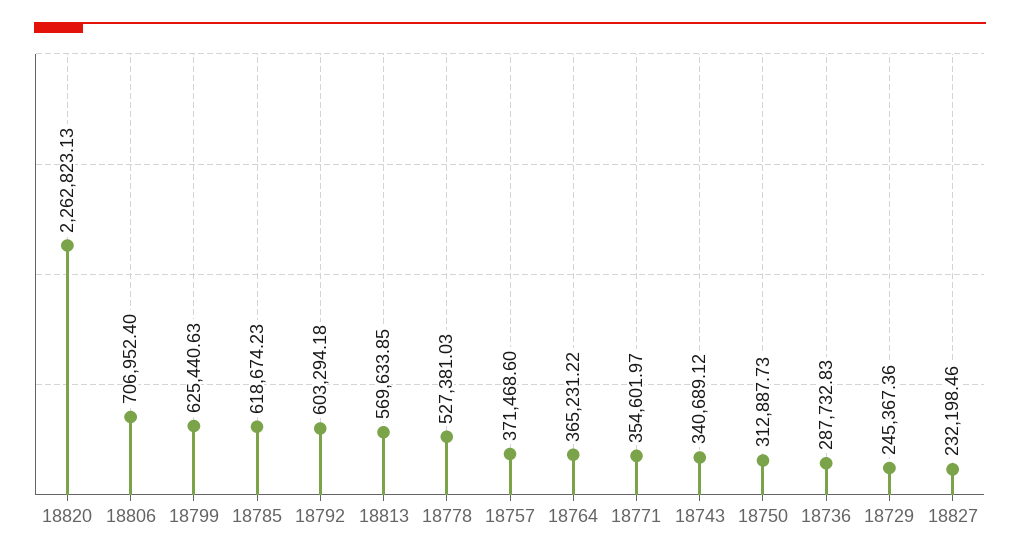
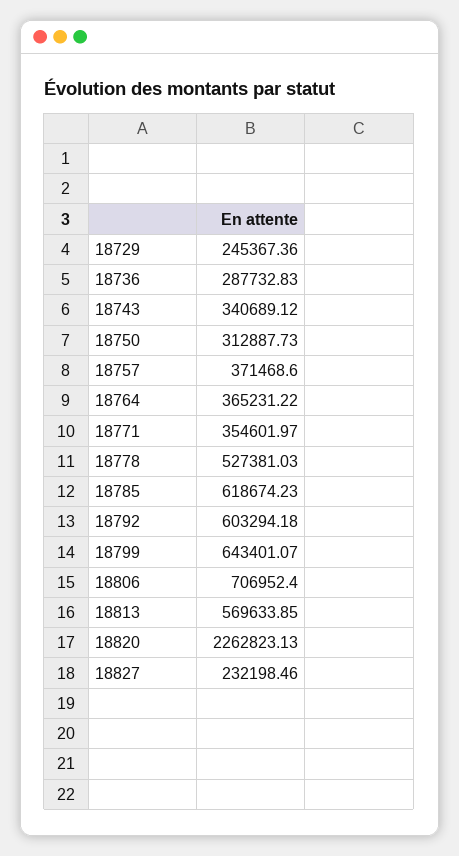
  {
    "18820": 2262823.13,
    "18806": 706952.4,
-   "18799": 625440.63,
+   "18799": 643401.07,
    "18785": 618674.23,
    "18792": 603294.18,
    "18813": 569633.85,
    "18778": 527381.03,
    "18757": 371468.6,
    "18764": 365231.22,
    "18771": 354601.97,
    "18743": 340689.12,
    "18750": 312887.73,
    "18736": 287732.83,
    "18729": 245367.36,
    "18827": 232198.46
  }

